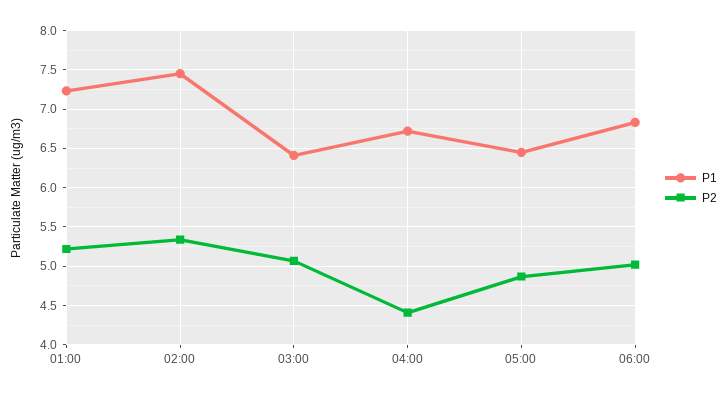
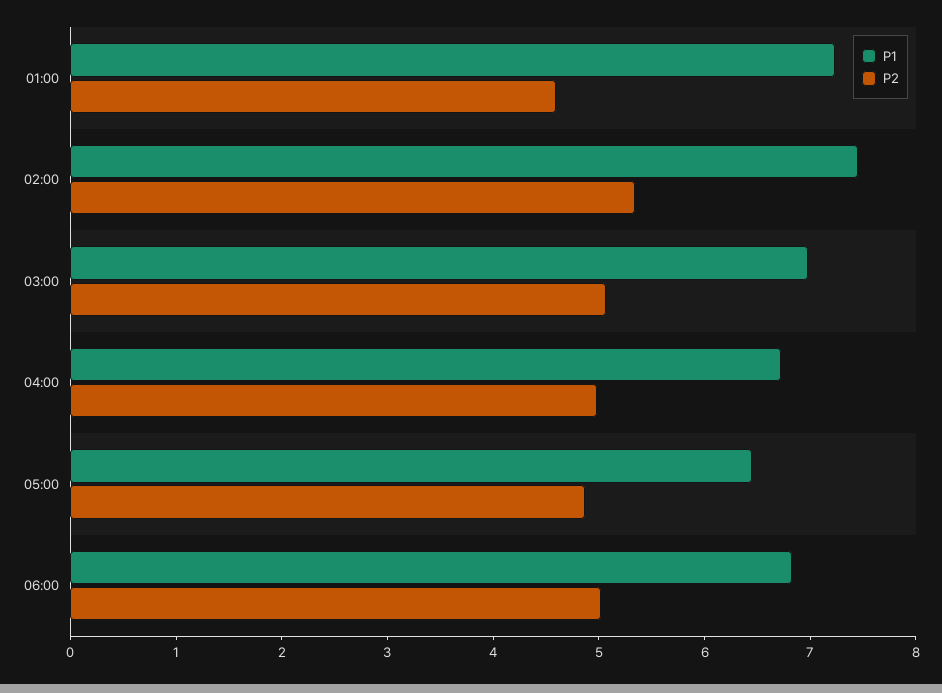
  {
    "P1": {
      "01:00": 7.2,
      "02:00": 7.5,
-     "03:00": 6.4,
+     "03:00": 7,
      "04:00": 6.7,
      "05:00": 6.5,
      "06:00": 6.8
    },
    "P2": {
-     "01:00": 5.2,
+     "01:00": 4.6,
      "02:00": 5.3,
      "03:00": 5.1,
-     "04:00": 4.4,
+     "04:00": 5,
      "05:00": 4.9,
      "06:00": 5
    }
  }

